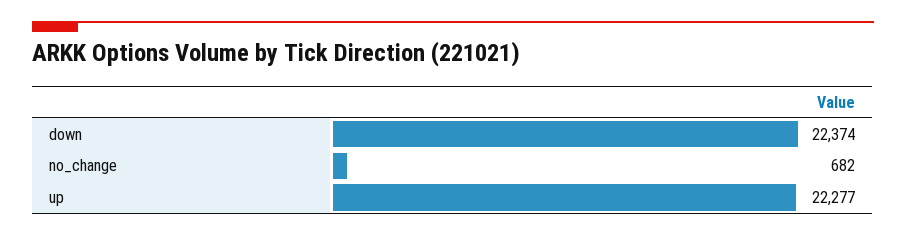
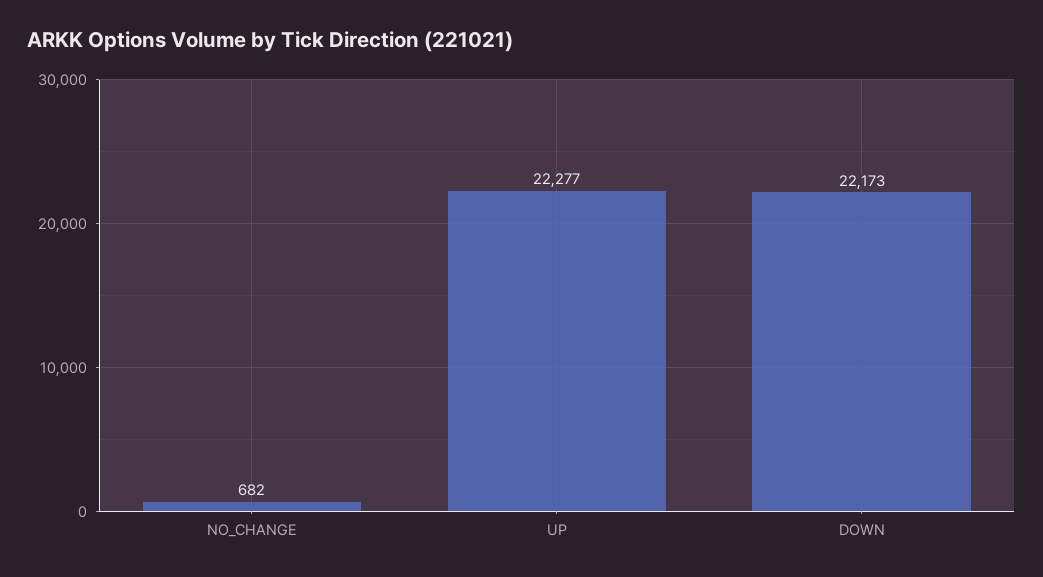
  {
-   "down": 22374,
+   "down": 22173,
    "no_change": 682,
    "up": 22277
  }

